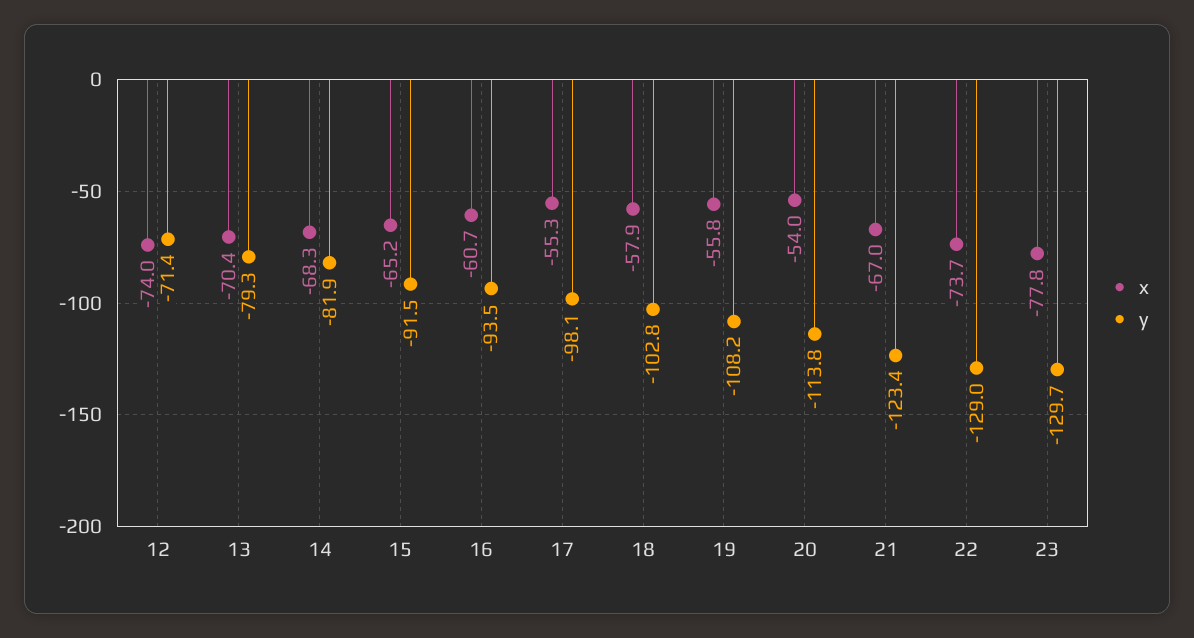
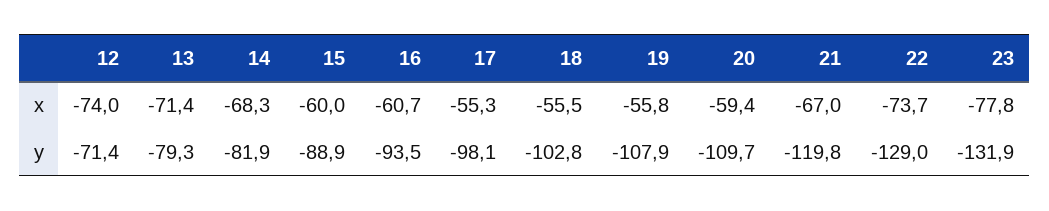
  {
    "x": {
      "12": -74,
-     "13": -70.4,
+     "13": -71.4,
      "14": -68.3,
-     "15": -65.2,
+     "15": -60,
      "16": -60.7,
      "17": -55.3,
-     "18": -57.9,
+     "18": -55.5,
      "19": -55.8,
-     "20": -54,
+     "20": -59.4,
      "21": -67,
      "22": -73.7,
      "23": -77.8
    },
    "y": {
      "12": -71.4,
      "13": -79.3,
      "14": -81.9,
-     "15": -91.5,
+     "15": -88.9,
      "16": -93.5,
      "17": -98.1,
      "18": -102.8,
-     "19": -108.2,
+     "19": -107.9,
-     "20": -113.8,
+     "20": -109.7,
-     "21": -123.4,
+     "21": -119.8,
      "22": -129,
-     "23": -129.7
+     "23": -131.9
    }
  }

